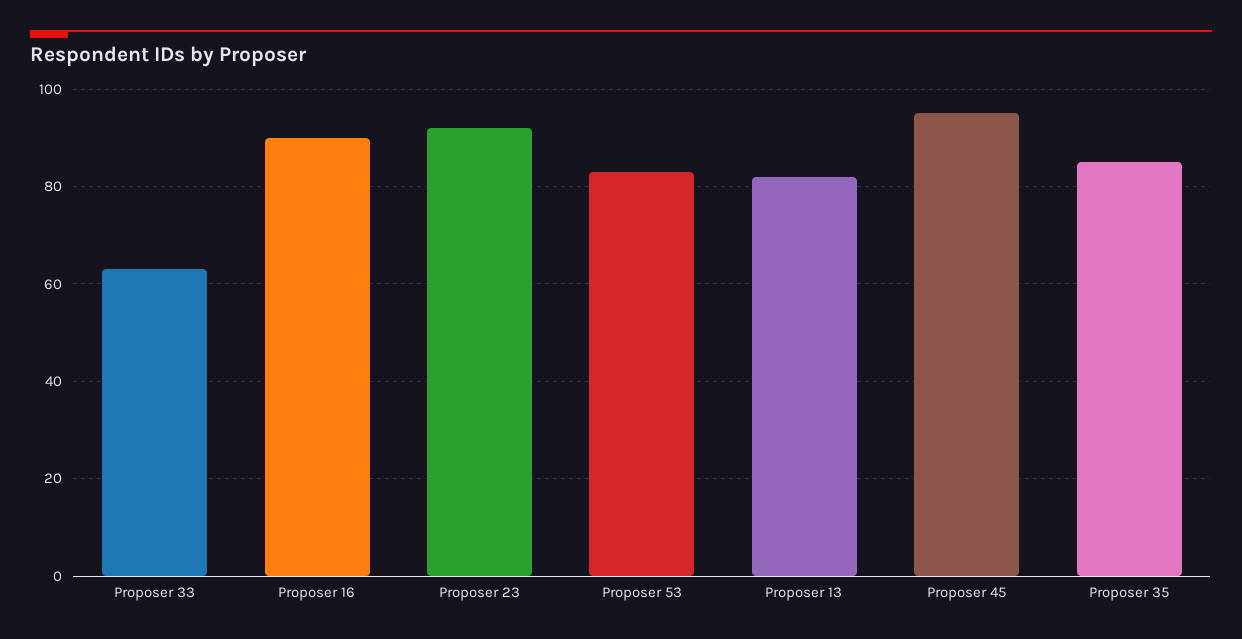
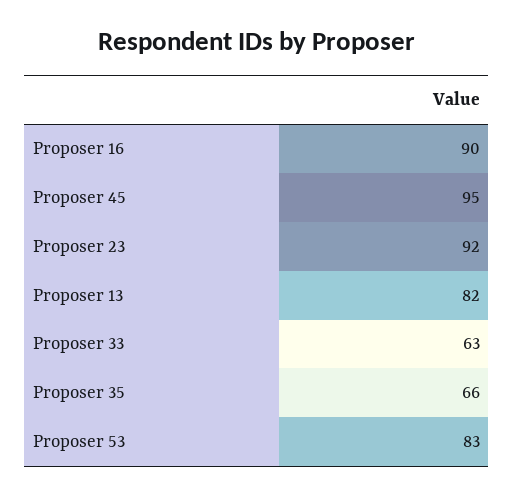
  {
    "Proposer 33": 63,
    "Proposer 16": 90,
    "Proposer 23": 92,
    "Proposer 53": 83,
    "Proposer 13": 82,
    "Proposer 45": 95,
-   "Proposer 35": 85
+   "Proposer 35": 66
  }

